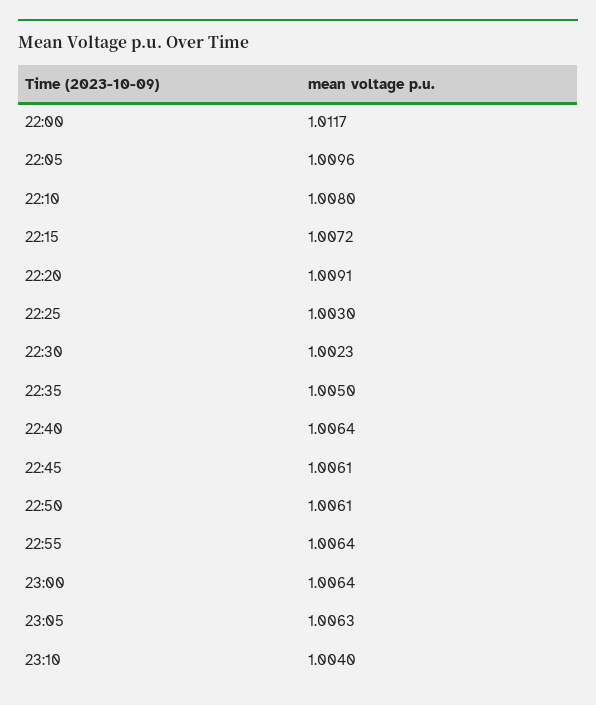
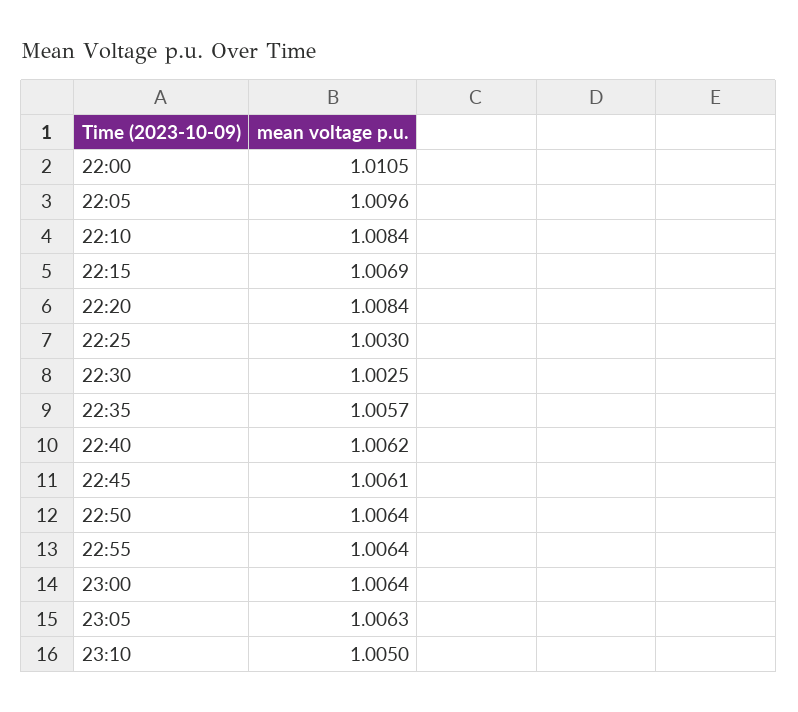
  {
-   "22:00": 1.0117,
+   "22:00": 1.0105,
    "22:05": 1.0096,
-   "22:10": 1.008,
+   "22:10": 1.0084,
-   "22:15": 1.0072,
+   "22:15": 1.0069,
-   "22:20": 1.0091,
+   "22:20": 1.0084,
    "22:25": 1.003,
-   "22:30": 1.0023,
+   "22:30": 1.0025,
-   "22:35": 1.005,
+   "22:35": 1.0057,
-   "22:40": 1.0064,
+   "22:40": 1.0062,
    "22:45": 1.0061,
-   "22:50": 1.0061,
+   "22:50": 1.0064,
    "22:55": 1.0064,
    "23:00": 1.0064,
    "23:05": 1.0063,
-   "23:10": 1.004
+   "23:10": 1.005
  }

